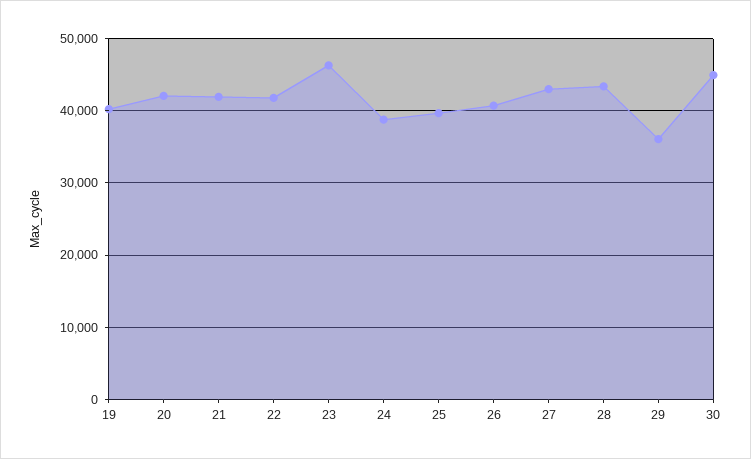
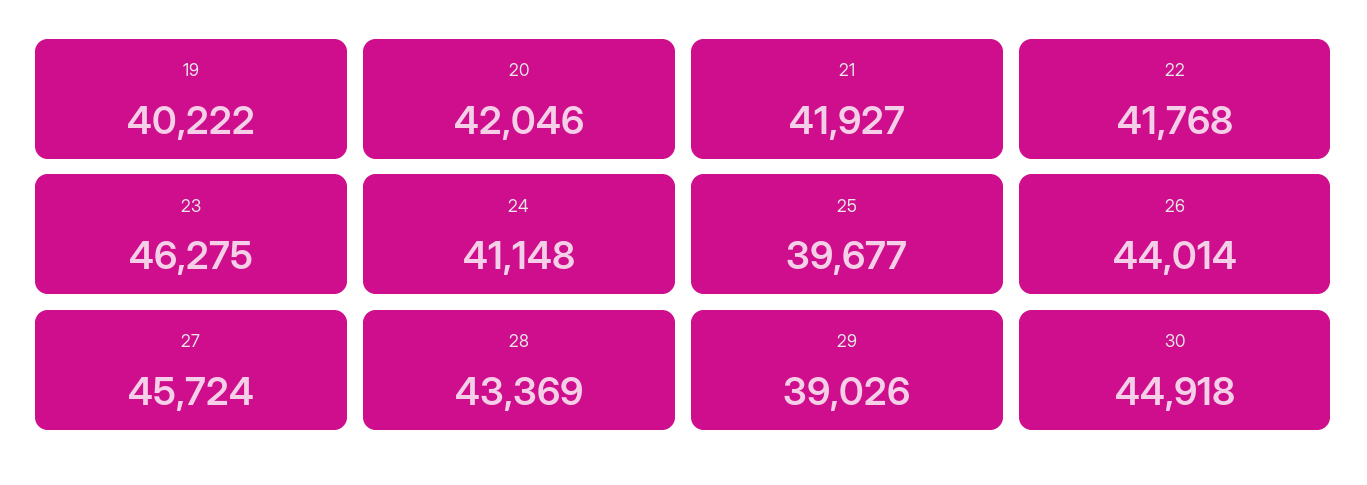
  {
    "19": 40222,
    "20": 42046,
    "21": 41927,
    "22": 41768,
    "23": 46275,
-   "24": 39000,
+   "24": 41148,
    "25": 39677,
-   "26": 41000,
+   "26": 44014,
-   "27": 43000,
+   "27": 45724,
    "28": 43369,
-   "29": 36000,
+   "29": 39026,
    "30": 44918
  }

